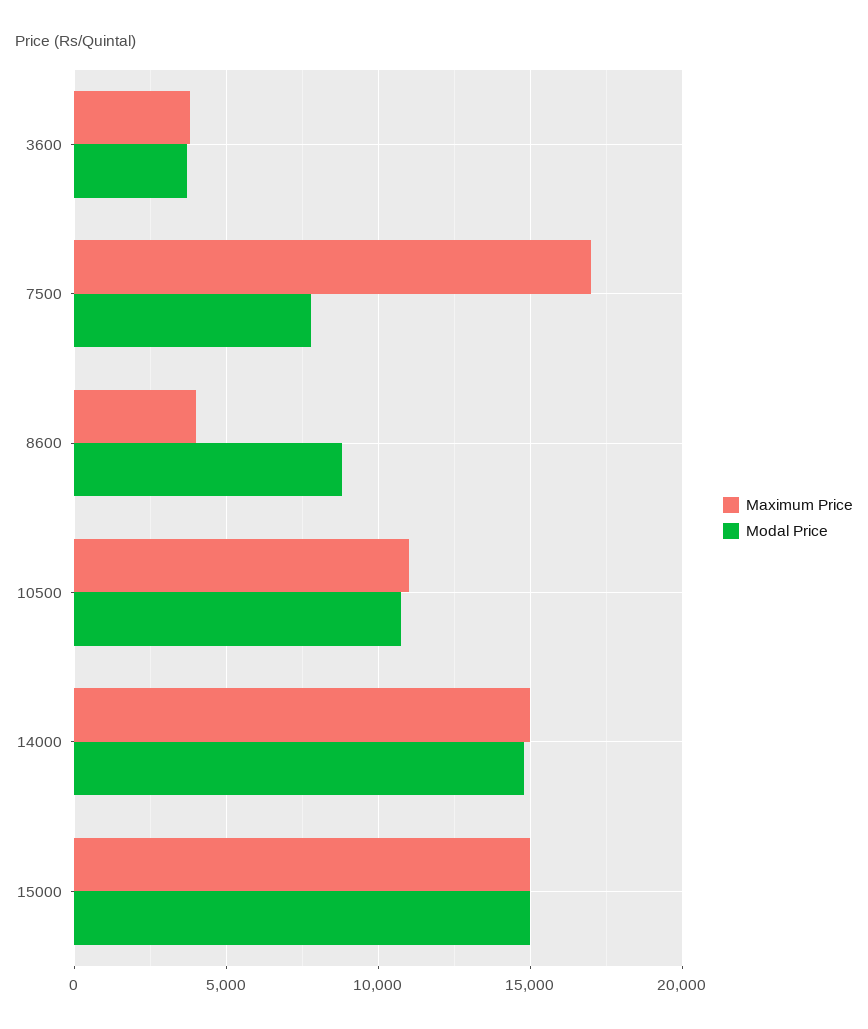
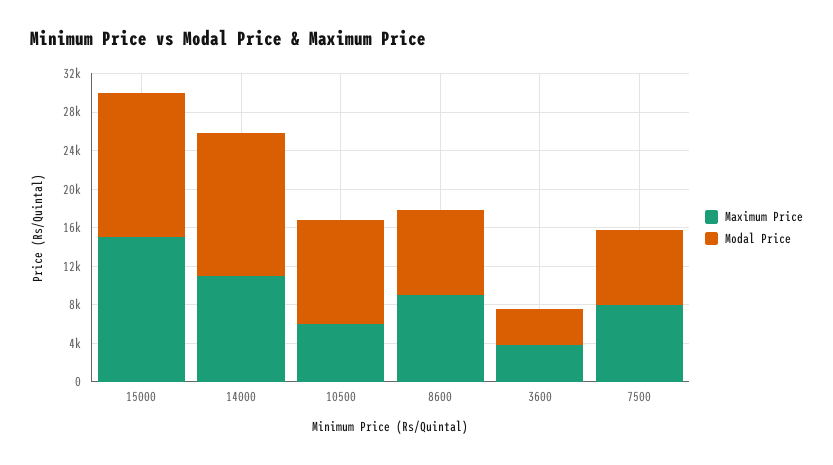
  {
    "Maximum Price": {
      "3600": 4000,
-     "7500": 17000,
+     "7500": 8000,
-     "8600": 4000,
+     "8600": 9000,
-     "10500": 11000,
+     "10500": 6000,
-     "14000": 15000,
+     "14000": 11000,
      "15000": 15000
    },
    "Modal Price": {
      "3600": 3500,
      "7500": 8000,
      "8600": 9000,
      "10500": 11000,
      "14000": 15000,
      "15000": 15000
    }
  }

